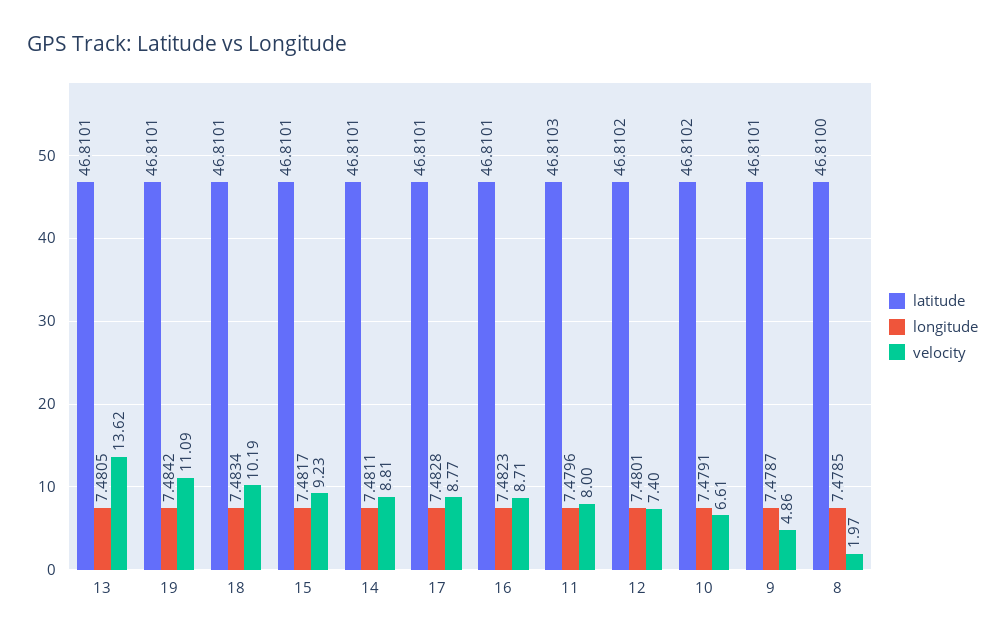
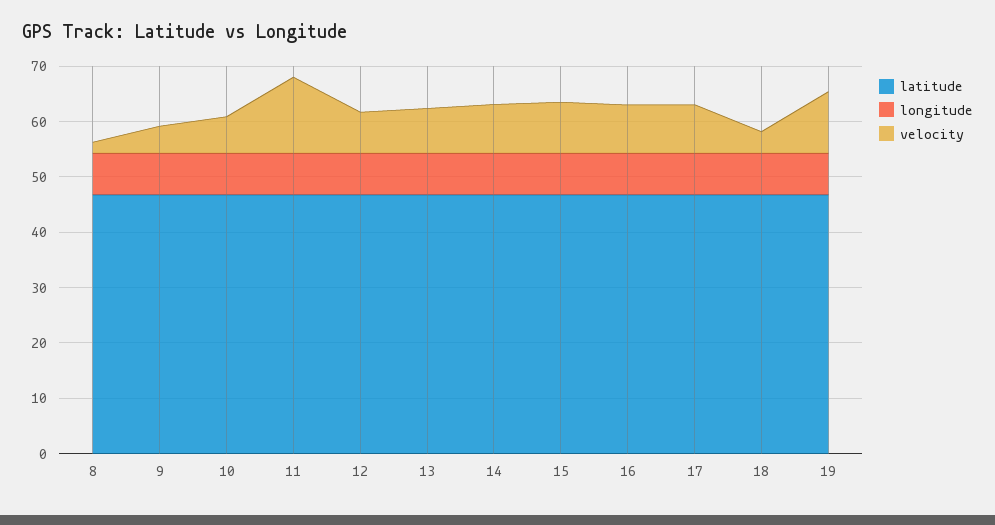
  {
    "latitude": {
      "13": 46.8101,
      "19": 46.8101,
      "18": 46.8101,
      "15": 46.8101,
      "14": 46.8101,
      "17": 46.8101,
      "16": 46.8101,
      "11": 46.8103,
      "12": 46.8102,
      "10": 46.8102,
      "9": 46.8101,
      "8": 46.81
    },
    "longitude": {
      "13": 7.4805,
      "19": 7.4842,
      "18": 7.4834,
      "15": 7.4817,
      "14": 7.4811,
      "17": 7.4828,
      "16": 7.4823,
      "11": 7.4796,
      "12": 7.4801,
      "10": 7.4791,
      "9": 7.4787,
      "8": 7.4785
    },
    "velocity": {
-     "13": 13.62,
+     "13": 8,
      "19": 11.09,
-     "18": 10.19,
+     "18": 4,
      "15": 9.23,
      "14": 8.81,
      "17": 8.77,
      "16": 8.71,
-     "11": 8,
+     "11": 14,
      "12": 7.4,
      "10": 6.61,
      "9": 4.86,
      "8": 1.97
    }
  }

